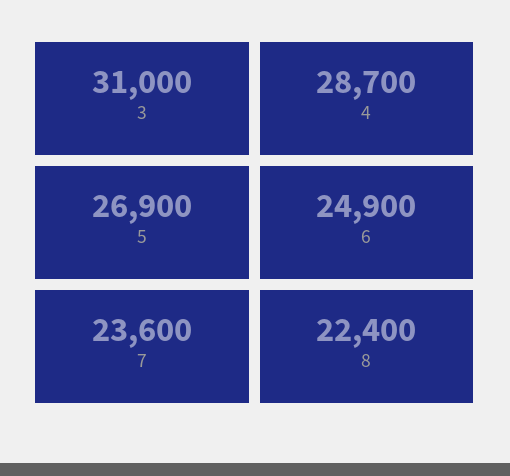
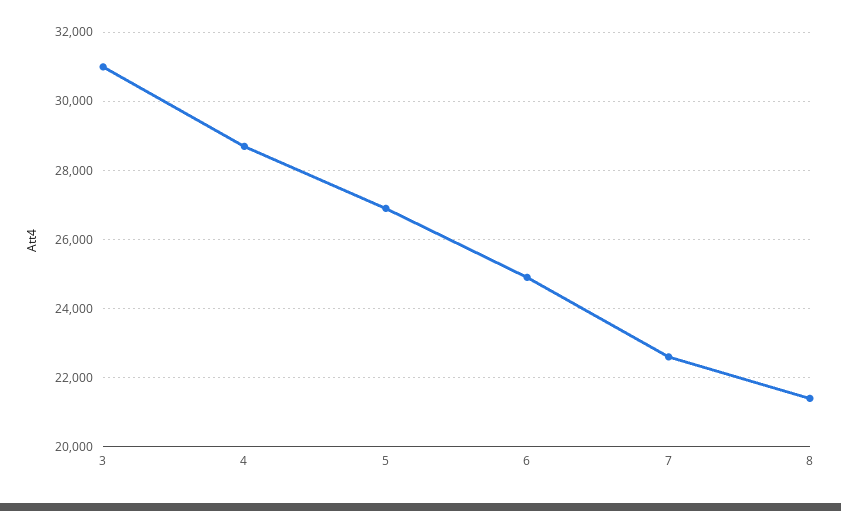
  {
    "3": 31000,
    "4": 28700,
    "5": 26900,
    "6": 24900,
-   "7": 23600,
+   "7": 22600,
-   "8": 22400
+   "8": 21400
  }

